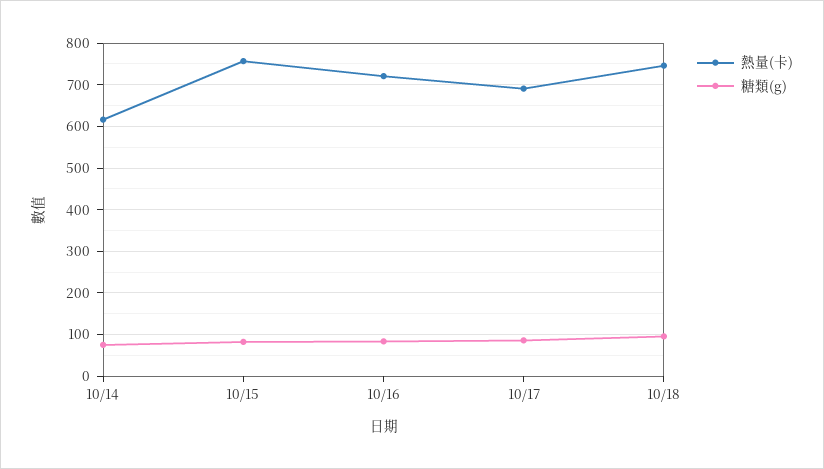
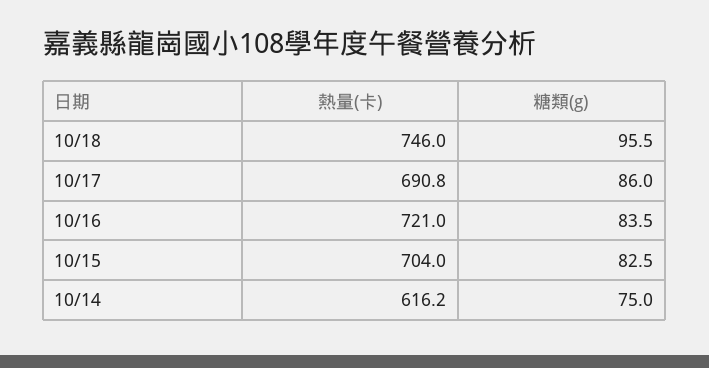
  {
    "熱量(卡)": {
      "10/14": 616.2,
-     "10/15": 760,
+     "10/15": 704,
      "10/16": 721,
      "10/17": 690.8,
      "10/18": 746
    },
    "糖類(g)": {
      "10/14": 75,
      "10/15": 82.5,
      "10/16": 83.5,
      "10/17": 86,
      "10/18": 95.5
    }
  }

